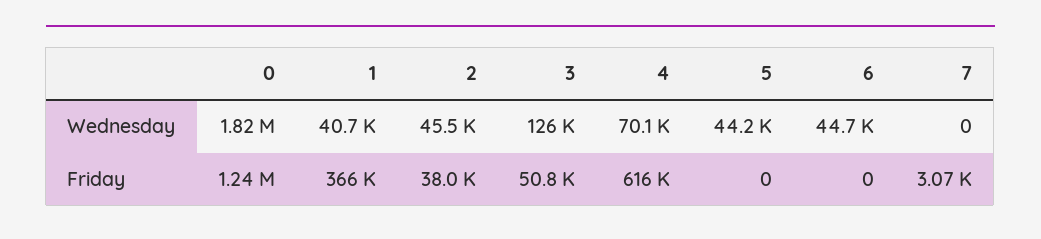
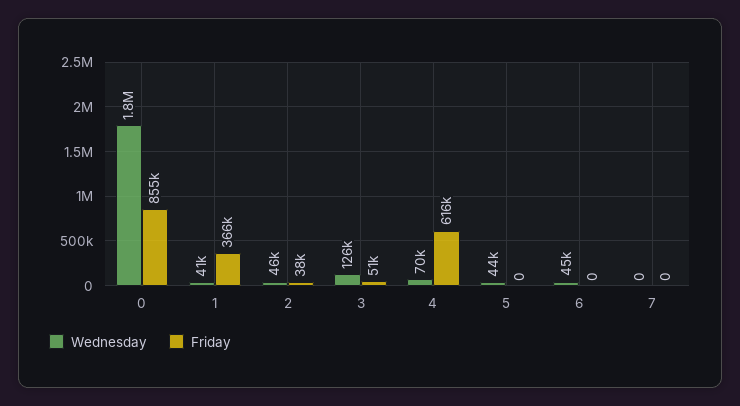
  {
    "Wednesday": {
      "0": 1820000,
      "1": 40700,
      "2": 45500,
      "3": 126000,
      "4": 70100,
      "5": 44200,
      "6": 44700,
      "7": 0
    },
    "Friday": {
-     "0": 1240000,
+     "0": 855000,
      "1": 366000,
      "2": 38000,
      "3": 50800,
      "4": 616000,
      "5": 0,
      "6": 0,
-     "7": 3070
+     "7": 0
    }
  }

